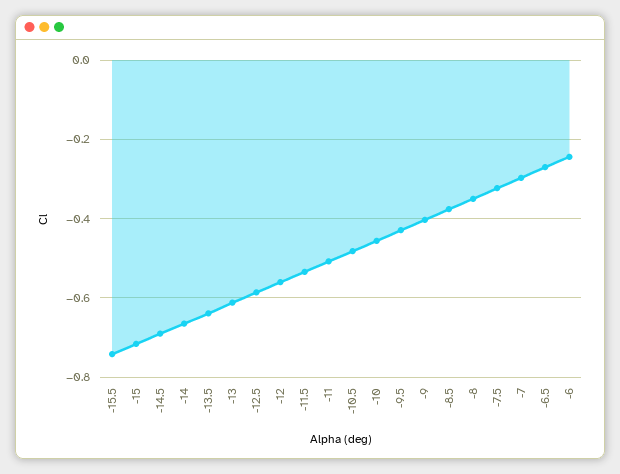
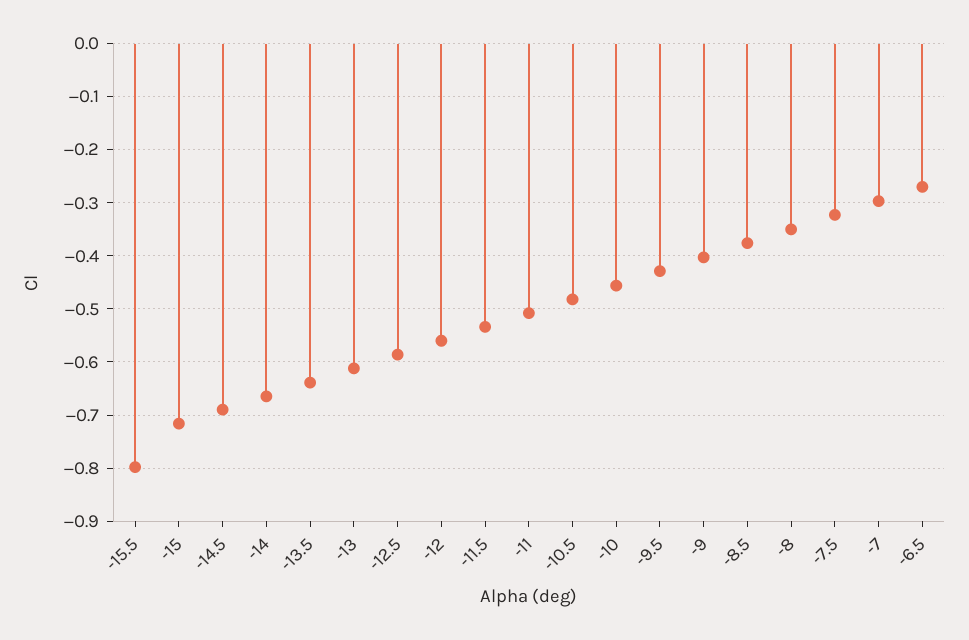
  {
-   "-15.5": -0.74,
+   "-15.5": -0.8,
    "-15": -0.72,
    "-14.5": -0.7,
    "-14": -0.66,
    "-13.5": -0.64,
    "-13": -0.62,
    "-12.5": -0.58,
    "-12": -0.56,
    "-11.5": -0.54,
    "-11": -0.5,
    "-10.5": -0.48,
    "-10": -0.46,
    "-9.5": -0.42,
    "-9": -0.4,
    "-8.5": -0.38,
    "-8": -0.36,
    "-7.5": -0.32,
    "-7": -0.3,
-   "-6.5": -0.28,
+   "-6.5": -0.28
-   "-6": -0.24
  }

